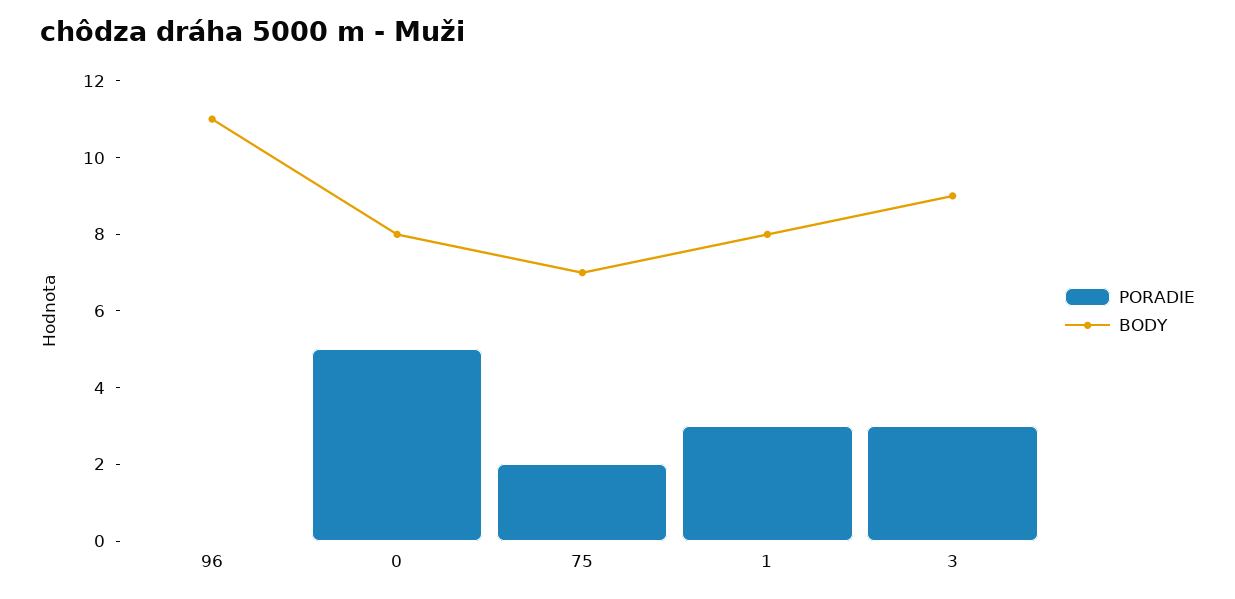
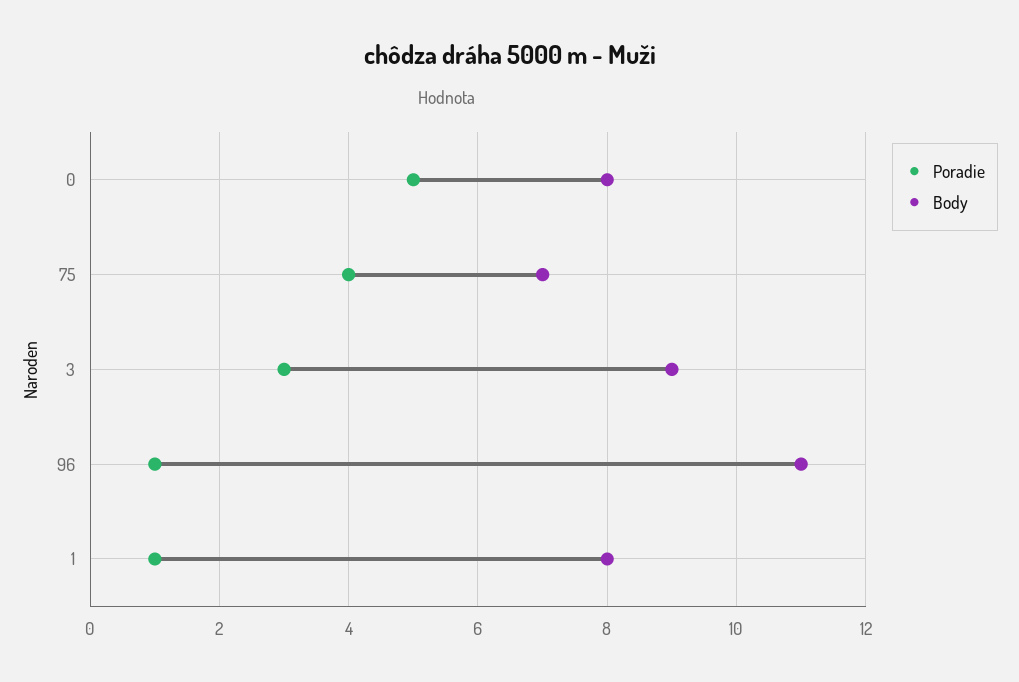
  {
    "PORADIE": {
-     "96": 0,
+     "96": 1,
      "0": 5,
-     "75": 2,
+     "75": 4,
-     "1": 3,
+     "1": 1,
      "3": 3
    },
    "BODY": {
      "96": 11,
      "0": 8,
      "75": 7,
      "1": 8,
      "3": 9
    }
  }

